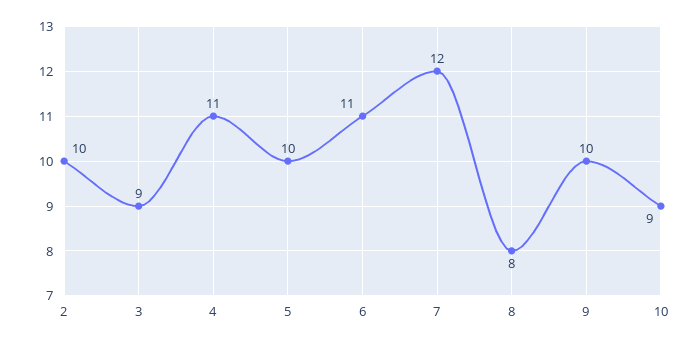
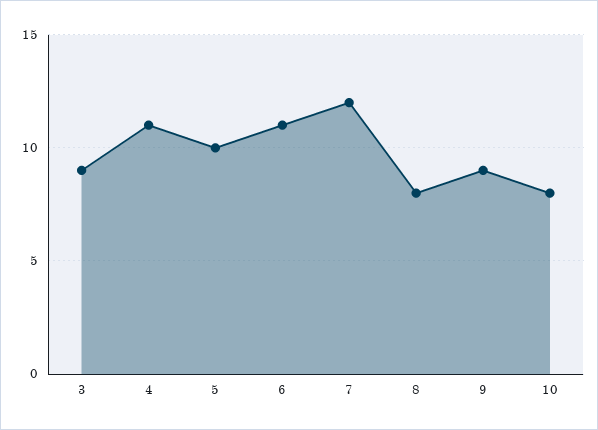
  {
-   "2": 10,
    "3": 9,
    "4": 11,
    "5": 10,
    "6": 11,
    "7": 12,
    "8": 8,
-   "9": 10,
+   "9": 9,
-   "10": 9
+   "10": 8
  }

